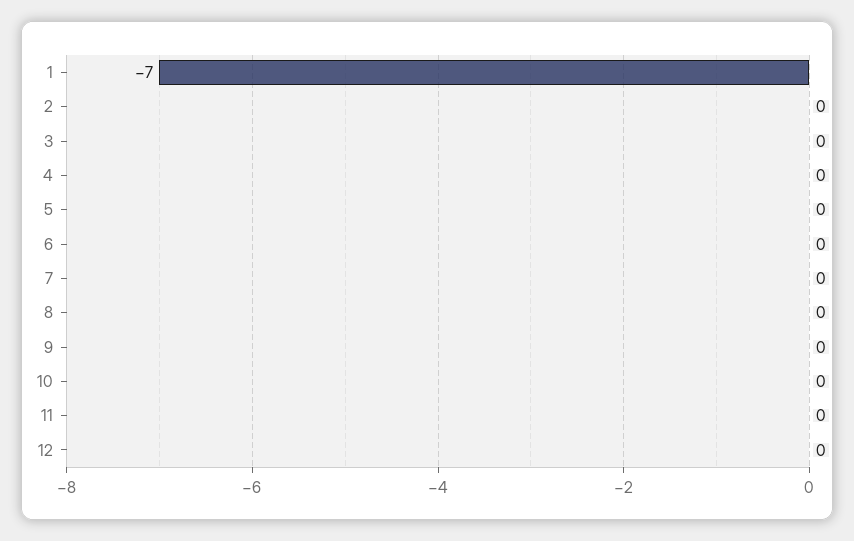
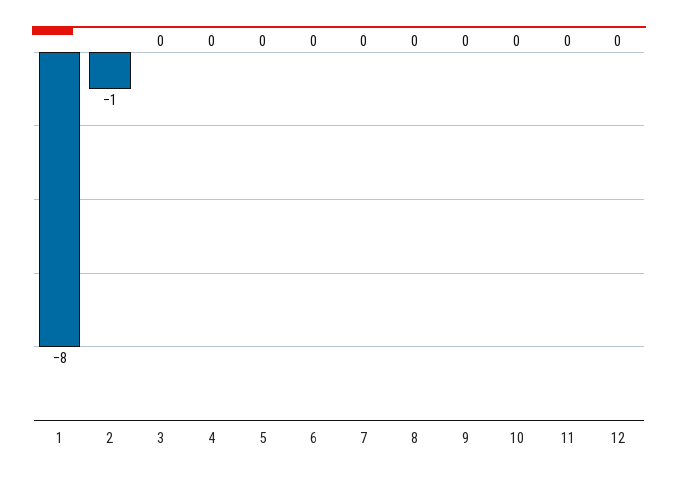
  {
-   "1": -7,
+   "1": -8,
-   "2": 0,
+   "2": -1,
    "3": 0,
    "4": 0,
    "5": 0,
    "6": 0,
    "7": 0,
    "8": 0,
    "9": 0,
    "10": 0,
    "11": 0,
    "12": 0
  }

